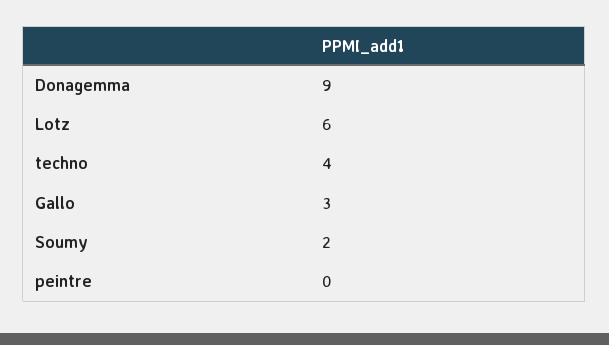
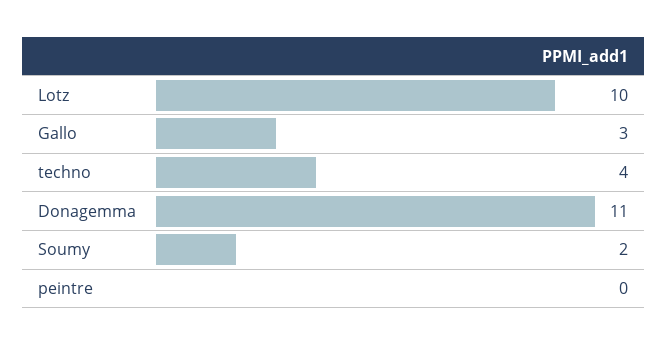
  {
-   "Donagemma": 9,
+   "Donagemma": 11,
-   "Lotz": 6,
+   "Lotz": 10,
    "techno": 4,
    "Gallo": 3,
    "Soumy": 2,
    "peintre": 0
  }

